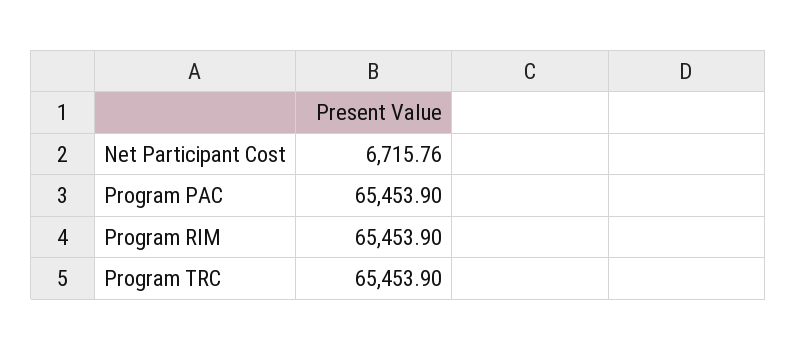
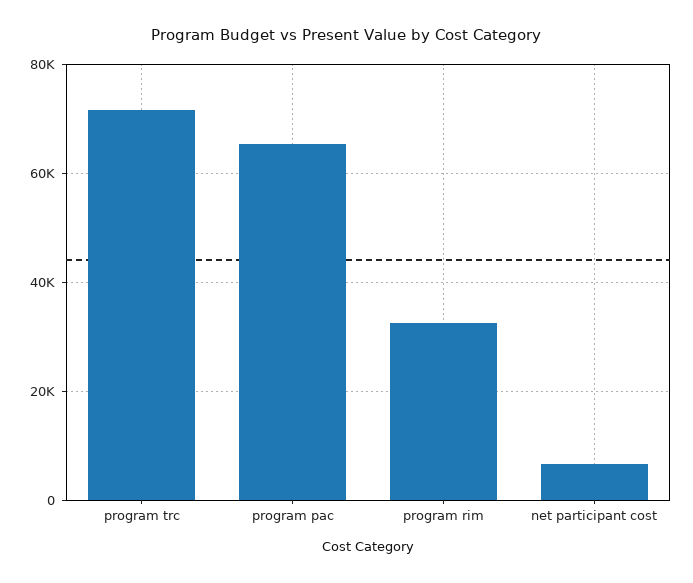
  {
    "Net Participant Cost": 6715.76,
    "Program PAC": 65453.9,
-   "Program RIM": 65453.9,
+   "Program RIM": 32000,
-   "Program TRC": 65453.9
+   "Program TRC": 72000
  }

